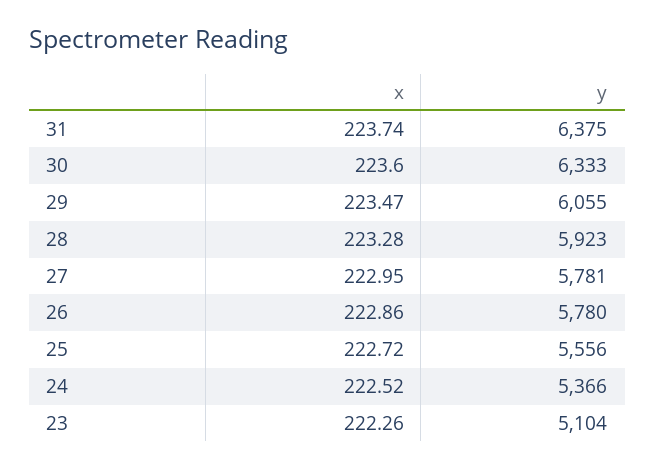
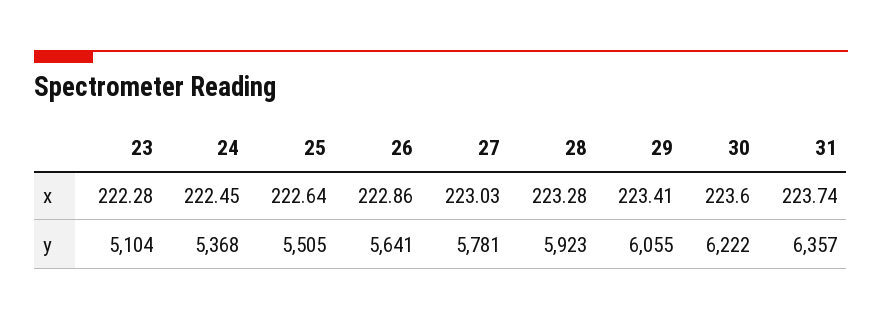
  {
    "x": {
      "31": 223.74,
      "30": 223.6,
-     "29": 223.47,
+     "29": 223.41,
      "28": 223.28,
-     "27": 222.95,
+     "27": 223.03,
      "26": 222.86,
-     "25": 222.72,
+     "25": 222.64,
-     "24": 222.52,
+     "24": 222.45,
-     "23": 222.26
+     "23": 222.28
    },
    "y": {
-     "31": 6375,
+     "31": 6357,
-     "30": 6333,
+     "30": 6222,
      "29": 6055,
      "28": 5923,
      "27": 5781,
-     "26": 5780,
+     "26": 5641,
-     "25": 5556,
+     "25": 5505,
-     "24": 5366,
+     "24": 5368,
      "23": 5104
    }
  }

